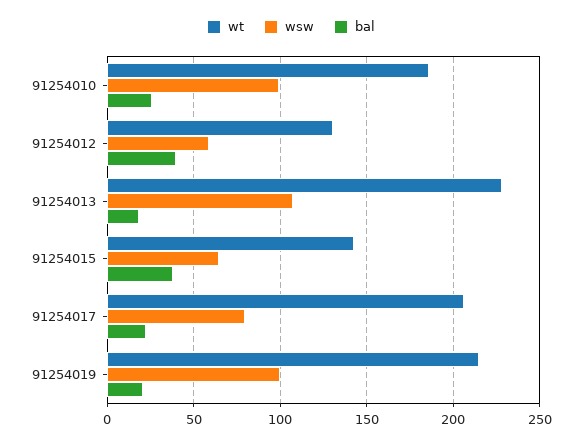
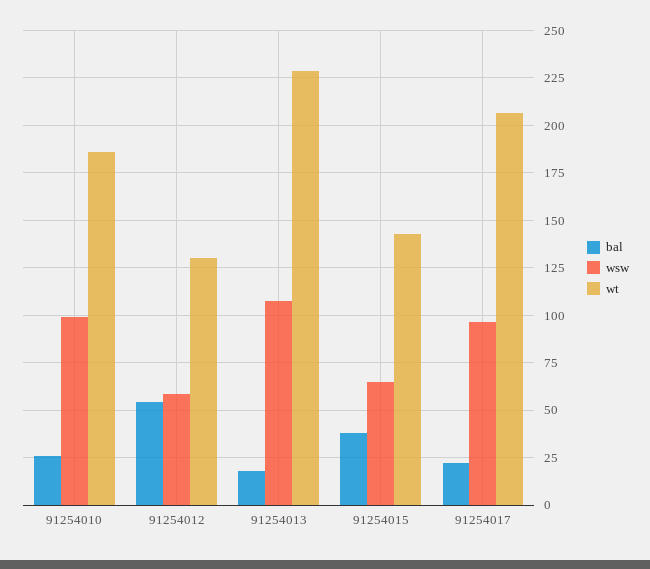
  {
    "wt": {
      "91254010": 185,
      "91254012": 130,
      "91254013": 230,
      "91254015": 145,
-     "91254017": 205,
+     "91254017": 205
-     "91254019": 215
    },
    "wsw": {
      "91254010": 100,
      "91254012": 60,
      "91254013": 110,
      "91254015": 65,
-     "91254017": 80,
+     "91254017": 95
-     "91254019": 100
    },
    "bal": {
      "91254010": 25,
-     "91254012": 40,
+     "91254012": 55,
      "91254013": 20,
      "91254015": 40,
-     "91254017": 20,
+     "91254017": 20
-     "91254019": 20
    }
  }

